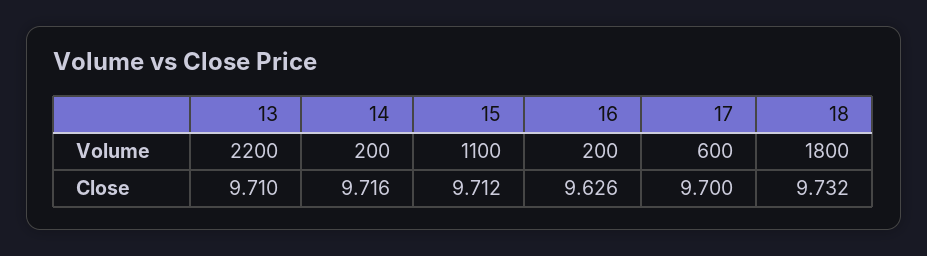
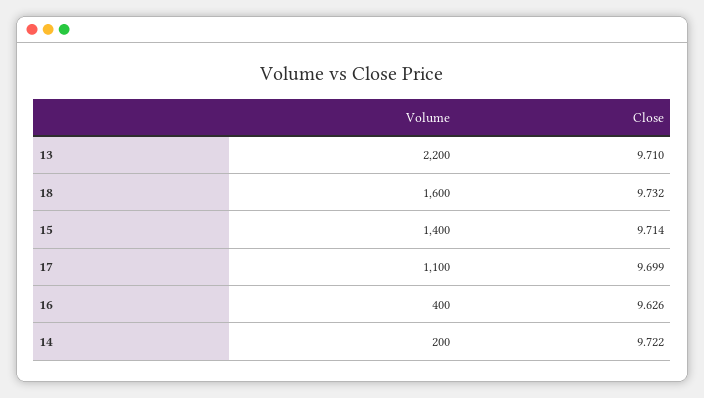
  {
    "13": {
      "Volume": 2200,
      "Close": 9.71
    },
    "14": {
      "Volume": 200,
-     "Close": 9.716
+     "Close": 9.722
    },
    "15": {
-     "Volume": 1100,
+     "Volume": 1400,
-     "Close": 9.712
+     "Close": 9.714
    },
    "16": {
-     "Volume": 200,
+     "Volume": 400,
      "Close": 9.626
    },
    "17": {
-     "Volume": 600,
+     "Volume": 1100,
-     "Close": 9.7
+     "Close": 9.699
    },
    "18": {
-     "Volume": 1800,
+     "Volume": 1600,
      "Close": 9.732
    }
  }

